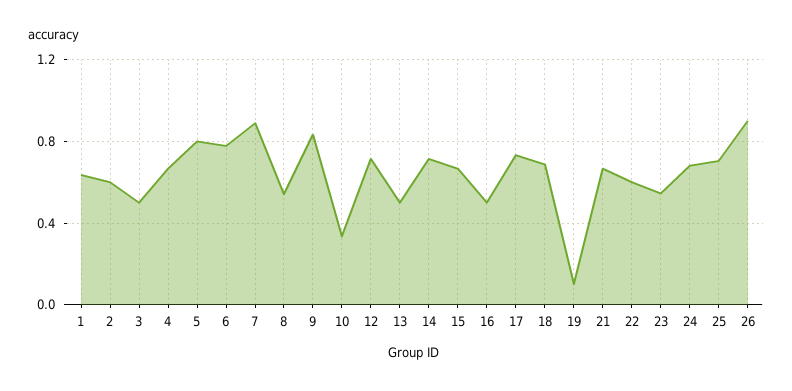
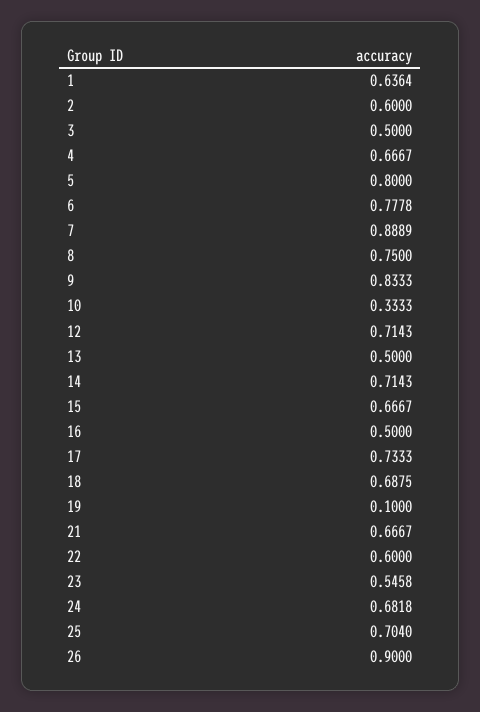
  {
    "1": 0.6364,
    "2": 0.6,
    "3": 0.5,
    "4": 0.6667,
    "5": 0.8,
    "6": 0.7778,
    "7": 0.8889,
-   "8": 0.55,
+   "8": 0.75,
    "9": 0.8333,
    "10": 0.3333,
    "12": 0.7143,
    "13": 0.5,
    "14": 0.7143,
    "15": 0.6667,
    "16": 0.5,
    "17": 0.7333,
    "18": 0.6875,
    "19": 0.1,
    "21": 0.6667,
    "22": 0.6,
    "23": 0.5458,
    "24": 0.6818,
    "25": 0.704,
    "26": 0.9
  }

